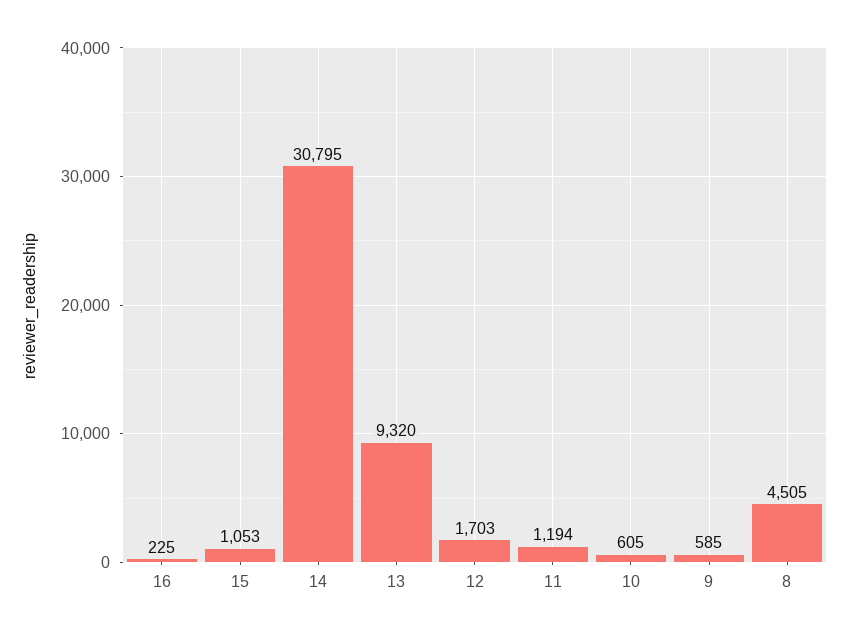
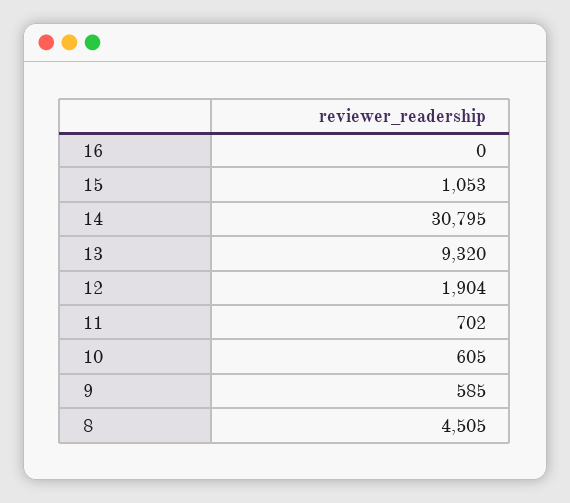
  {
-   "16": 225,
+   "16": 0,
    "15": 1053,
    "14": 30795,
    "13": 9320,
-   "12": 1703,
+   "12": 1904,
-   "11": 1194,
+   "11": 702,
    "10": 605,
    "9": 585,
    "8": 4505
  }

